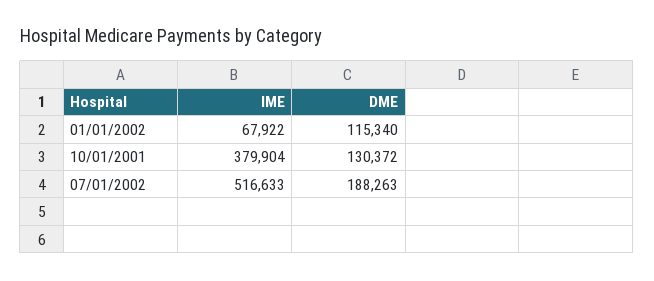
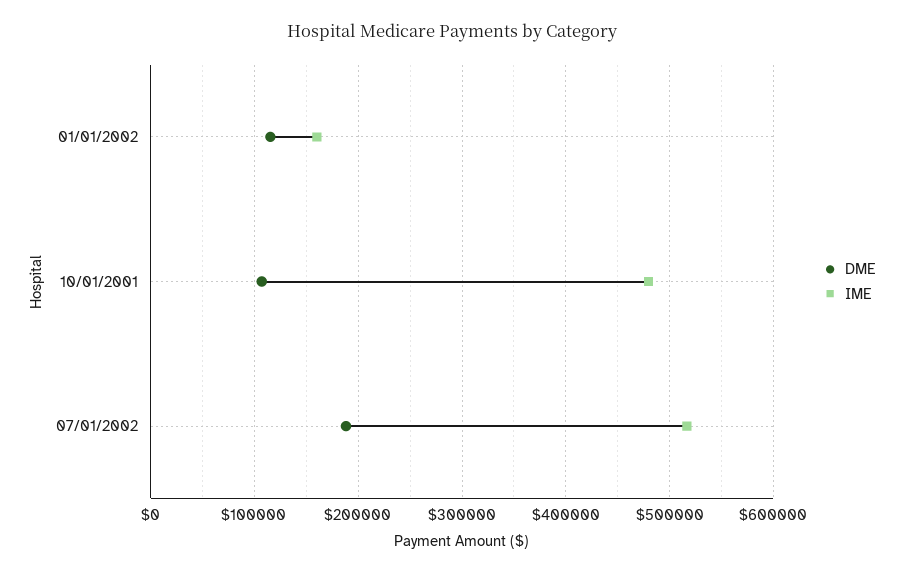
  {
    "IME": {
-     "01/01/2002": 67922,
+     "01/01/2002": 160000,
-     "10/01/2001": 379904,
+     "10/01/2001": 480000,
      "07/01/2002": 516633
    },
    "DME": {
      "01/01/2002": 115340,
-     "10/01/2001": 130372,
+     "10/01/2001": 110000,
      "07/01/2002": 188263
    }
  }

